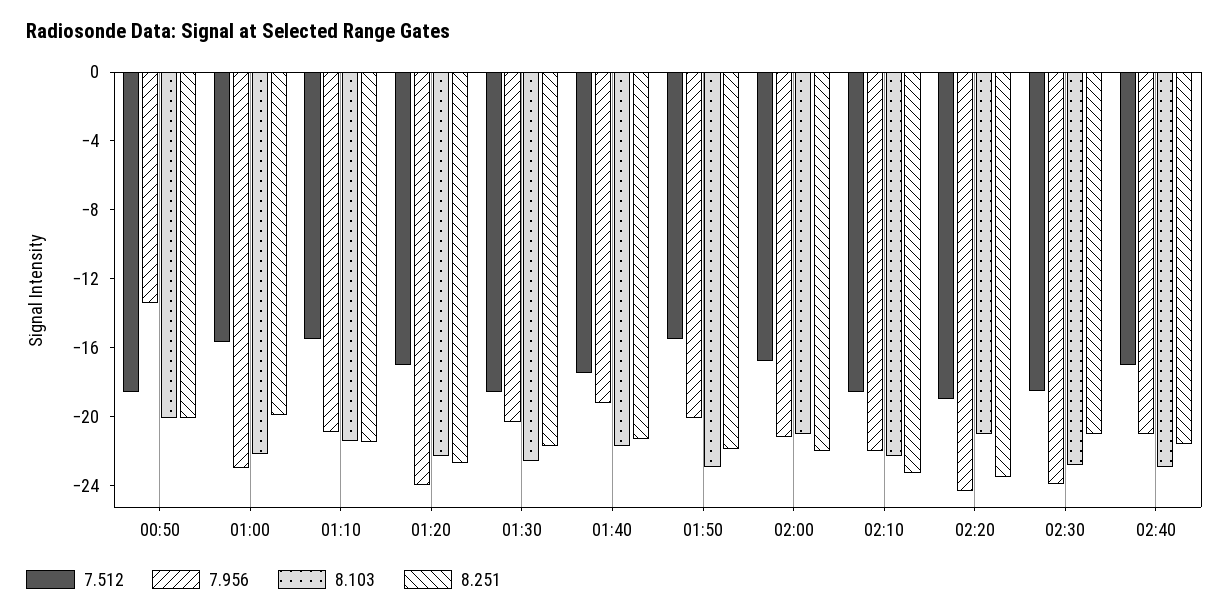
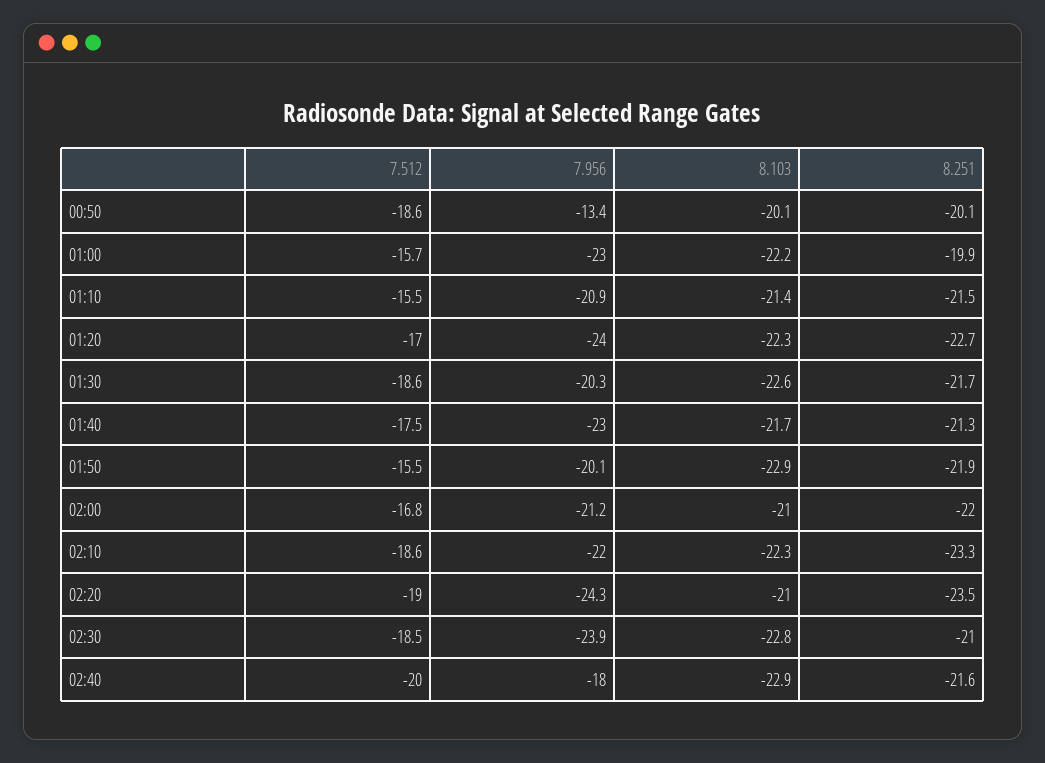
  {
    "7.512": {
      "00:50": -18.6,
      "01:00": -15.7,
      "01:10": -15.5,
      "01:20": -17,
      "01:30": -18.6,
      "01:40": -17.5,
      "01:50": -15.5,
      "02:00": -16.8,
      "02:10": -18.6,
      "02:20": -19,
      "02:30": -18.5,
-     "02:40": -17
+     "02:40": -20
    },
    "7.956": {
      "00:50": -13.4,
      "01:00": -23,
      "01:10": -20.9,
      "01:20": -24,
      "01:30": -20.3,
-     "01:40": -19,
+     "01:40": -23,
      "01:50": -20.1,
      "02:00": -21.2,
      "02:10": -22,
      "02:20": -24.3,
      "02:30": -23.9,
-     "02:40": -21
+     "02:40": -18
    },
    "8.103": {
      "00:50": -20.1,
      "01:00": -22.2,
      "01:10": -21.4,
      "01:20": -22.3,
      "01:30": -22.6,
      "01:40": -21.7,
      "01:50": -22.9,
      "02:00": -21,
      "02:10": -22.3,
      "02:20": -21,
      "02:30": -22.8,
      "02:40": -22.9
    },
    "8.251": {
      "00:50": -20.1,
      "01:00": -19.9,
      "01:10": -21.5,
      "01:20": -22.7,
      "01:30": -21.7,
      "01:40": -21.3,
      "01:50": -21.9,
      "02:00": -22,
      "02:10": -23.3,
      "02:20": -23.5,
      "02:30": -21,
      "02:40": -21.6
    }
  }

